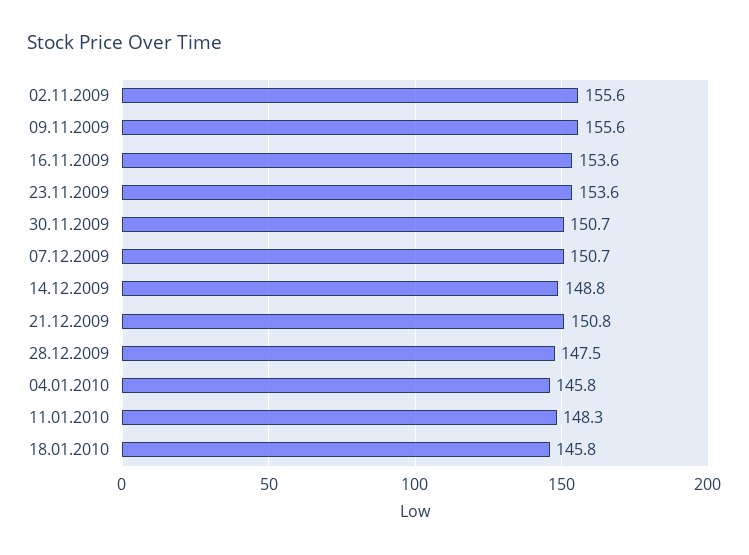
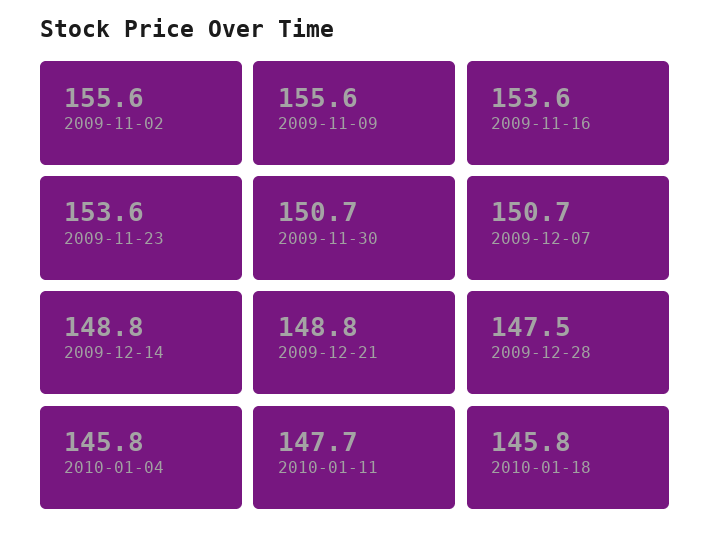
  {
    "02.11.2009": 155.6,
    "09.11.2009": 155.6,
    "16.11.2009": 153.6,
    "23.11.2009": 153.6,
    "30.11.2009": 150.7,
    "07.12.2009": 150.7,
    "14.12.2009": 148.8,
-   "21.12.2009": 150.8,
+   "21.12.2009": 148.8,
    "28.12.2009": 147.5,
    "04.01.2010": 145.8,
-   "11.01.2010": 148.3,
+   "11.01.2010": 147.7,
    "18.01.2010": 145.8
  }

